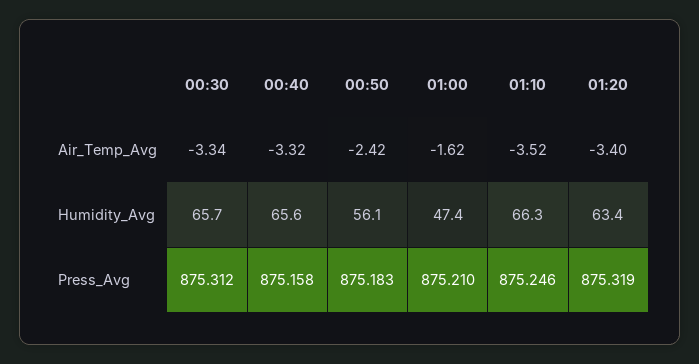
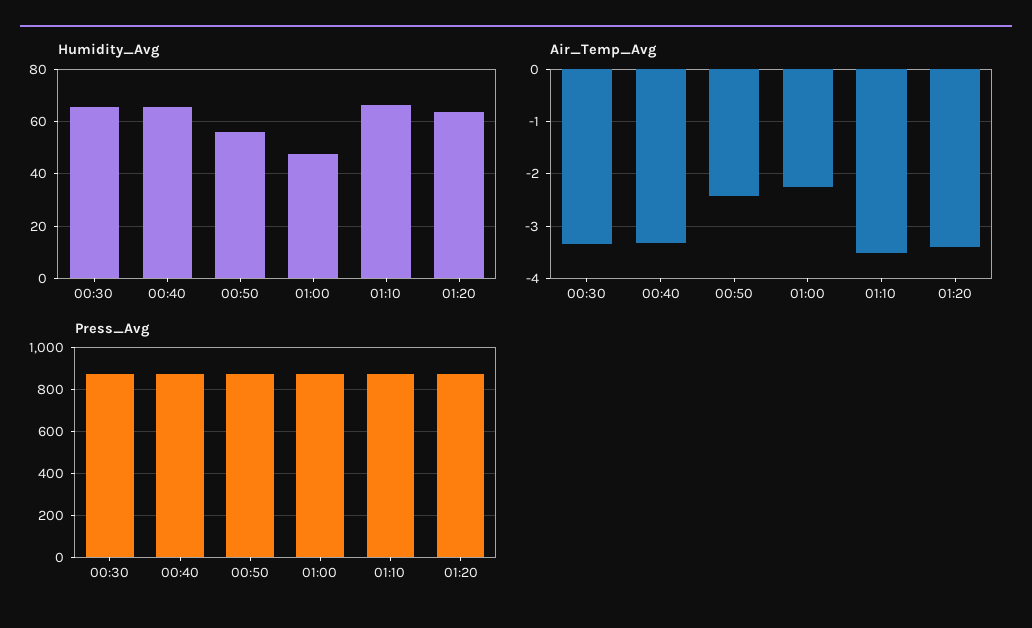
  {
    "Air_Temp_Avg": {
      "00:30": -3.34,
      "00:40": -3.32,
      "00:50": -2.42,
-     "01:00": -1.62,
+     "01:00": -2.2,
      "01:10": -3.52,
      "01:20": -3.4
    },
    "Humidity_Avg": {
      "00:30": 65.7,
      "00:40": 65.6,
      "00:50": 56.1,
      "01:00": 47.4,
      "01:10": 66.3,
      "01:20": 63.4
    },
    "Press_Avg": {
      "00:30": 875.312,
      "00:40": 875.158,
      "00:50": 875.183,
      "01:00": 875.21,
      "01:10": 875.246,
      "01:20": 875.319
    }
  }

